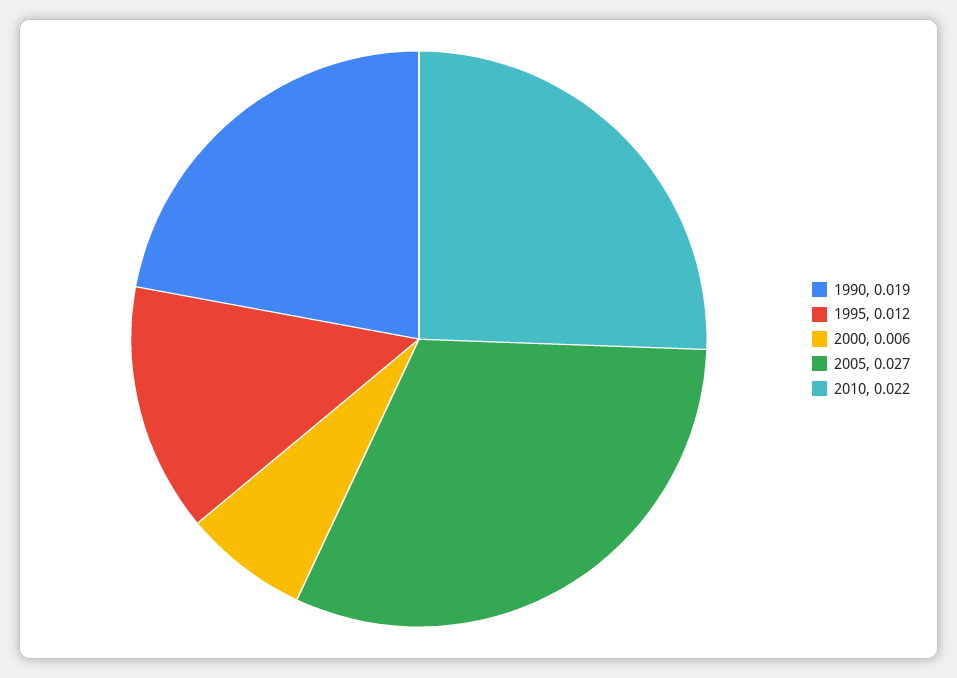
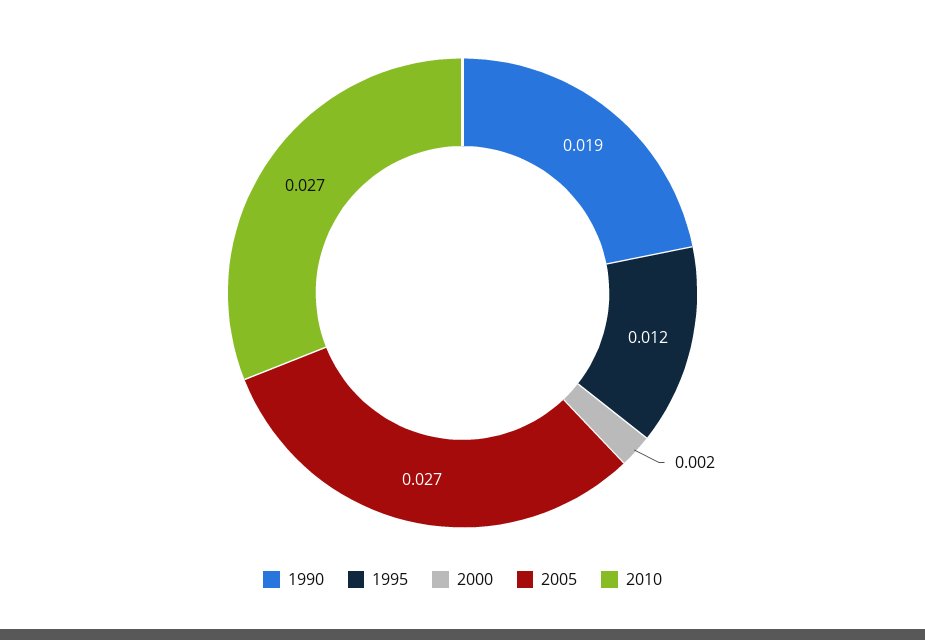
  {
    "1990": 0.019,
    "1995": 0.012,
-   "2000": 0.006,
+   "2000": 0.002,
    "2005": 0.027,
-   "2010": 0.022
+   "2010": 0.027
  }

